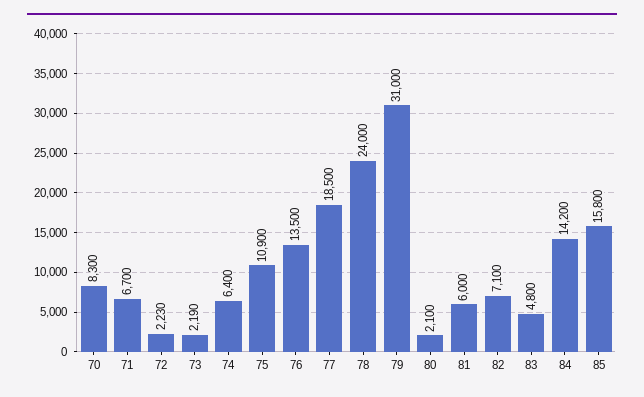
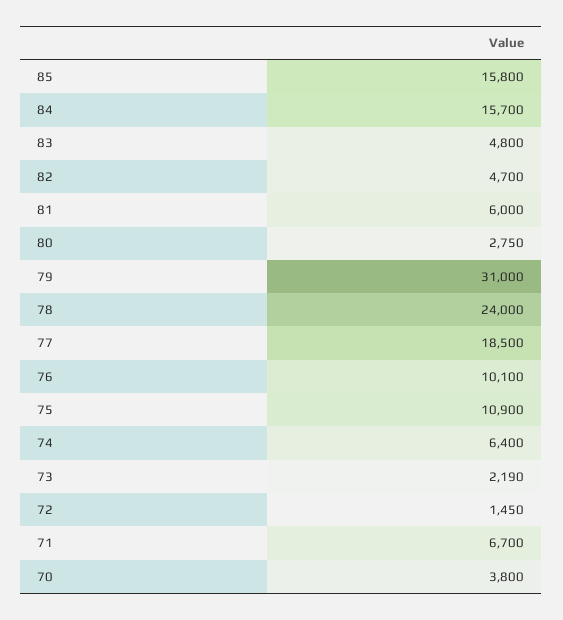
  {
-   "70": 8300,
+   "70": 3800,
    "71": 6700,
-   "72": 2230,
+   "72": 1450,
    "73": 2190,
    "74": 6400,
    "75": 10900,
-   "76": 13500,
+   "76": 10100,
    "77": 18500,
    "78": 24000,
    "79": 31000,
-   "80": 2100,
+   "80": 2750,
    "81": 6000,
-   "82": 7100,
+   "82": 4700,
    "83": 4800,
-   "84": 14200,
+   "84": 15700,
    "85": 15800
  }

